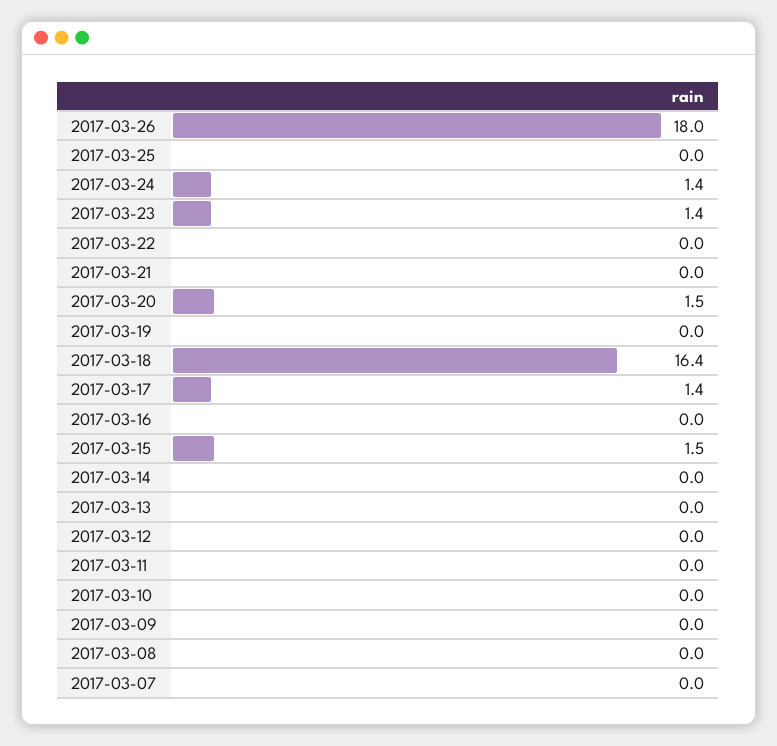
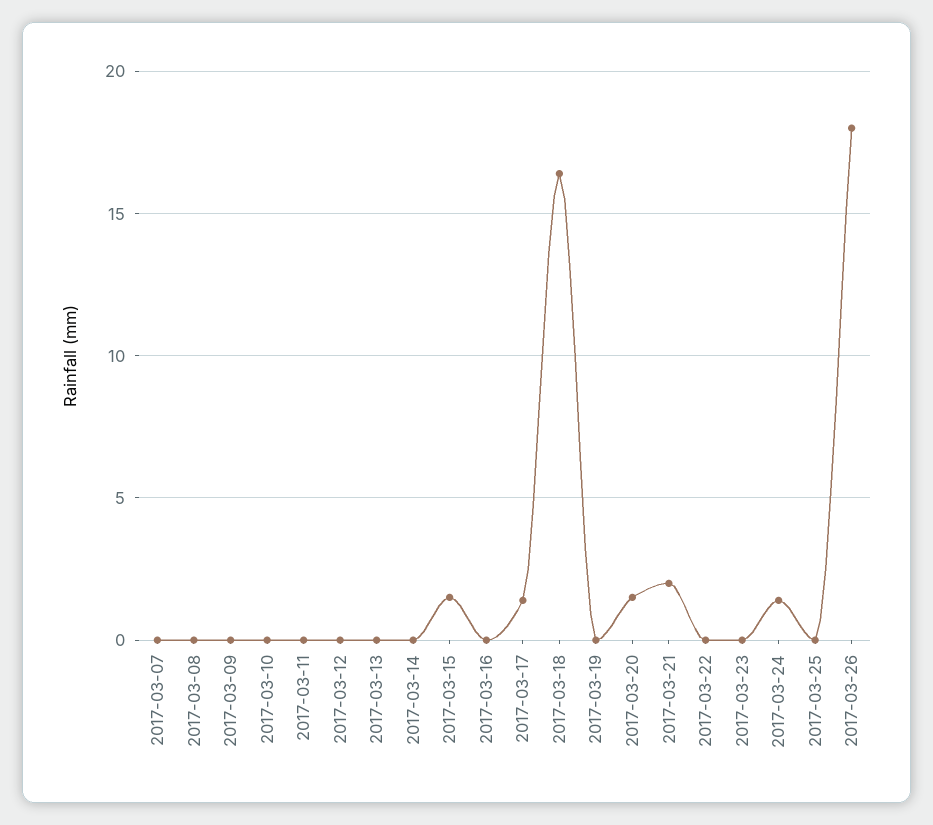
  {
    "2017-03-26": 18,
    "2017-03-25": 0,
    "2017-03-24": 1.4,
-   "2017-03-23": 1.4,
+   "2017-03-23": 0,
    "2017-03-22": 0,
-   "2017-03-21": 0,
+   "2017-03-21": 2,
    "2017-03-20": 1.5,
    "2017-03-19": 0,
    "2017-03-18": 16.4,
    "2017-03-17": 1.4,
    "2017-03-16": 0,
    "2017-03-15": 1.5,
    "2017-03-14": 0,
    "2017-03-13": 0,
    "2017-03-12": 0,
    "2017-03-11": 0,
    "2017-03-10": 0,
    "2017-03-09": 0,
    "2017-03-08": 0,
    "2017-03-07": 0
  }

